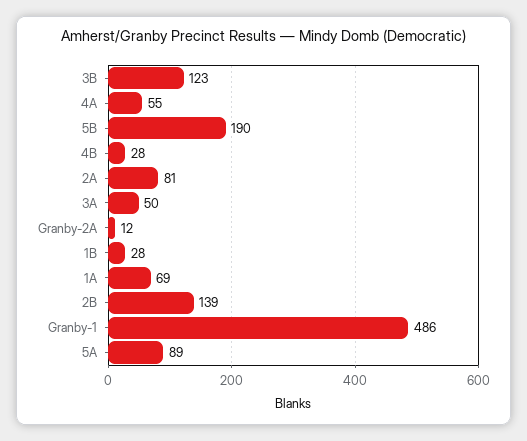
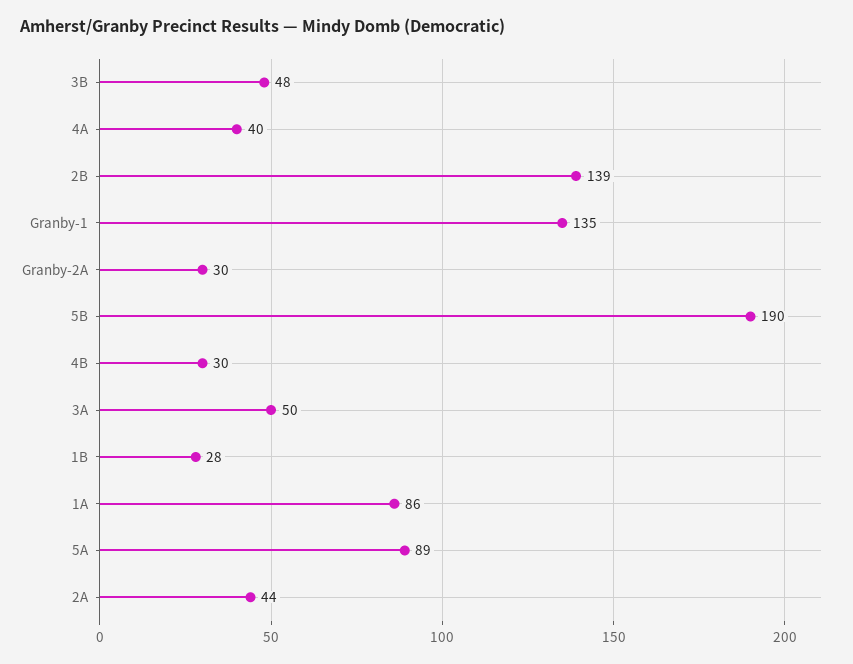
  {
-   "3B": 123,
+   "3B": 48,
-   "4A": 55,
+   "4A": 40,
    "5B": 190,
-   "4B": 28,
+   "4B": 30,
-   "2A": 81,
+   "2A": 44,
    "3A": 50,
-   "Granby-2A": 12,
+   "Granby-2A": 30,
    "1B": 28,
-   "1A": 69,
+   "1A": 86,
    "2B": 139,
-   "Granby-1": 486,
+   "Granby-1": 135,
    "5A": 89
  }

